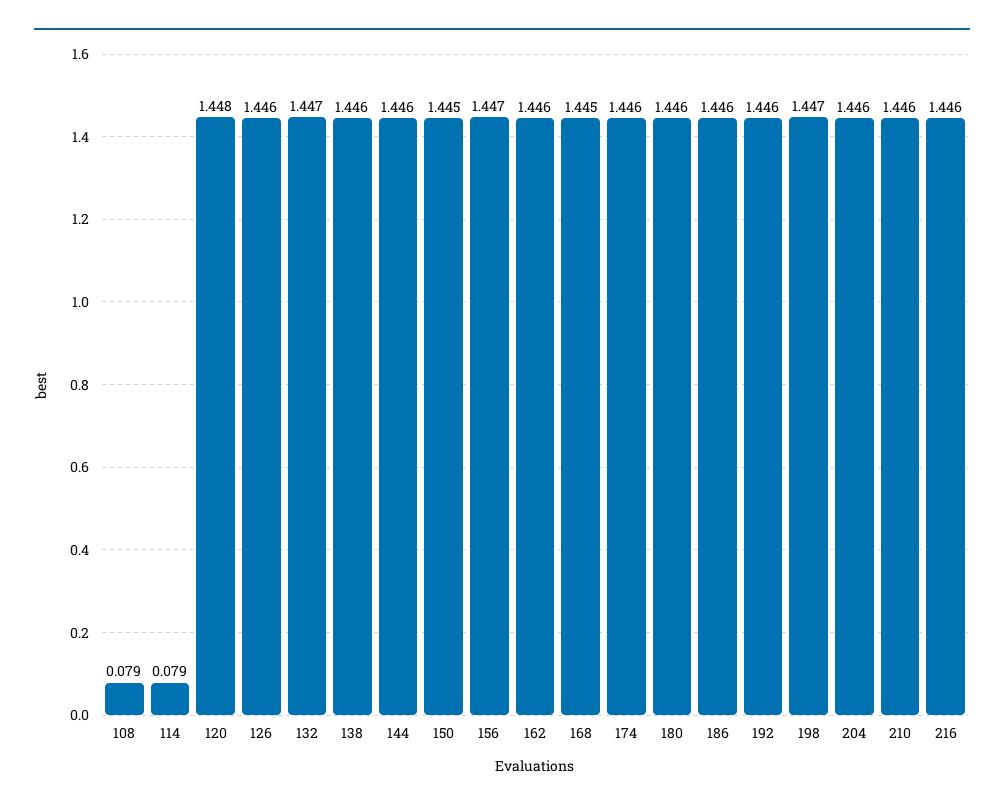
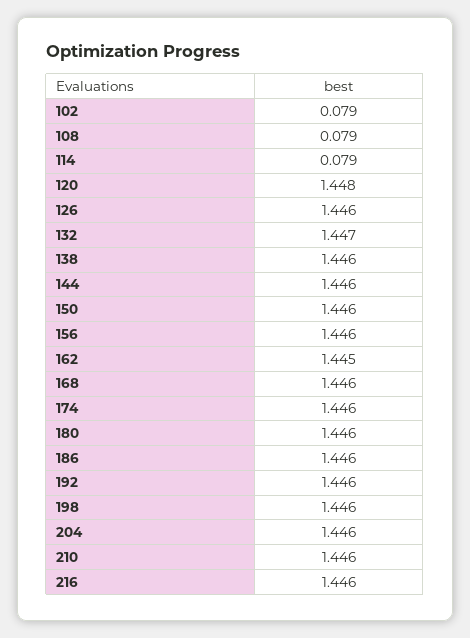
  {
    "108": 0.079,
    "114": 0.079,
    "120": 1.448,
    "126": 1.446,
    "132": 1.447,
    "138": 1.446,
    "144": 1.446,
-   "150": 1.445,
+   "150": 1.446,
-   "156": 1.447,
+   "156": 1.446,
-   "162": 1.446,
+   "162": 1.445,
-   "168": 1.445,
+   "168": 1.446,
    "174": 1.446,
    "180": 1.446,
    "186": 1.446,
    "192": 1.446,
-   "198": 1.447,
+   "198": 1.446,
    "204": 1.446,
    "210": 1.446,
-   "216": 1.446
+   "216": 1.446,
+   "102": 0.079
  }

